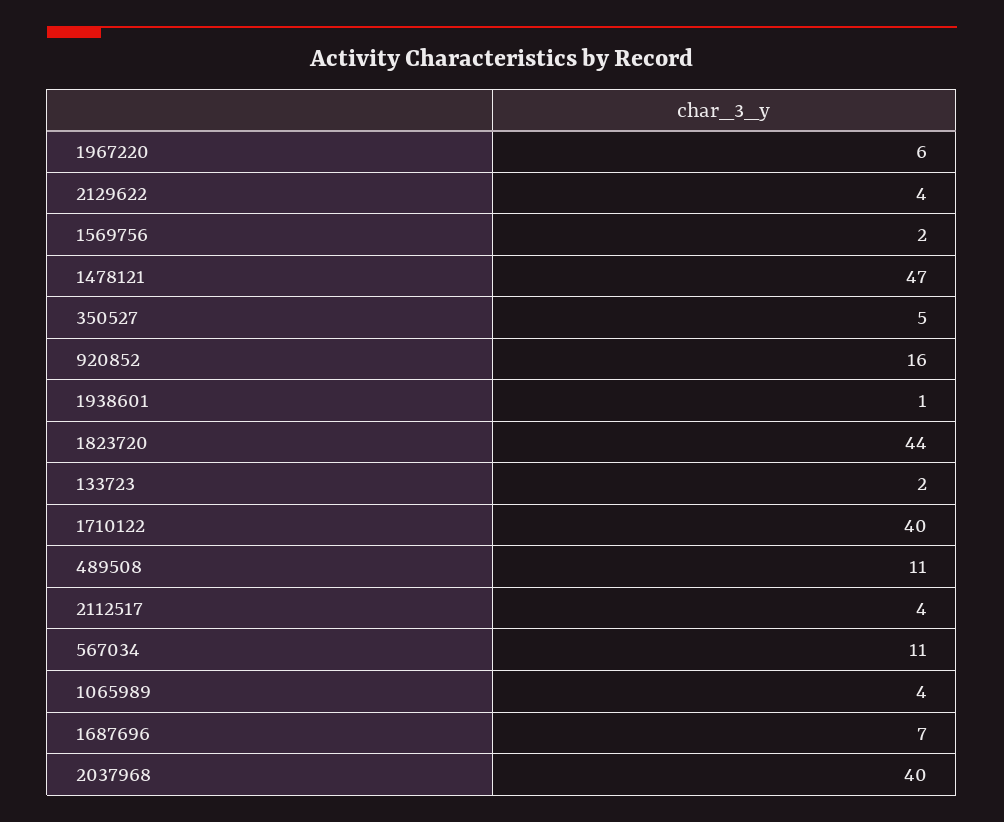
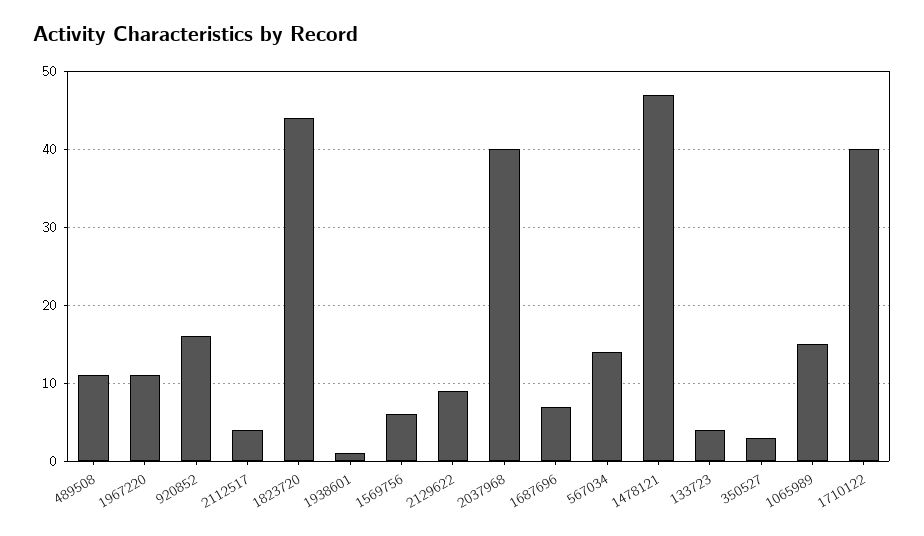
  {
-   "1967220": 6,
+   "1967220": 11,
-   "2129622": 4,
+   "2129622": 9,
-   "1569756": 2,
+   "1569756": 6,
    "1478121": 47,
-   "350527": 5,
+   "350527": 3,
    "920852": 16,
    "1938601": 1,
    "1823720": 44,
-   "133723": 2,
+   "133723": 4,
    "1710122": 40,
    "489508": 11,
    "2112517": 4,
-   "567034": 11,
+   "567034": 14,
-   "1065989": 4,
+   "1065989": 15,
    "1687696": 7,
    "2037968": 40
  }

